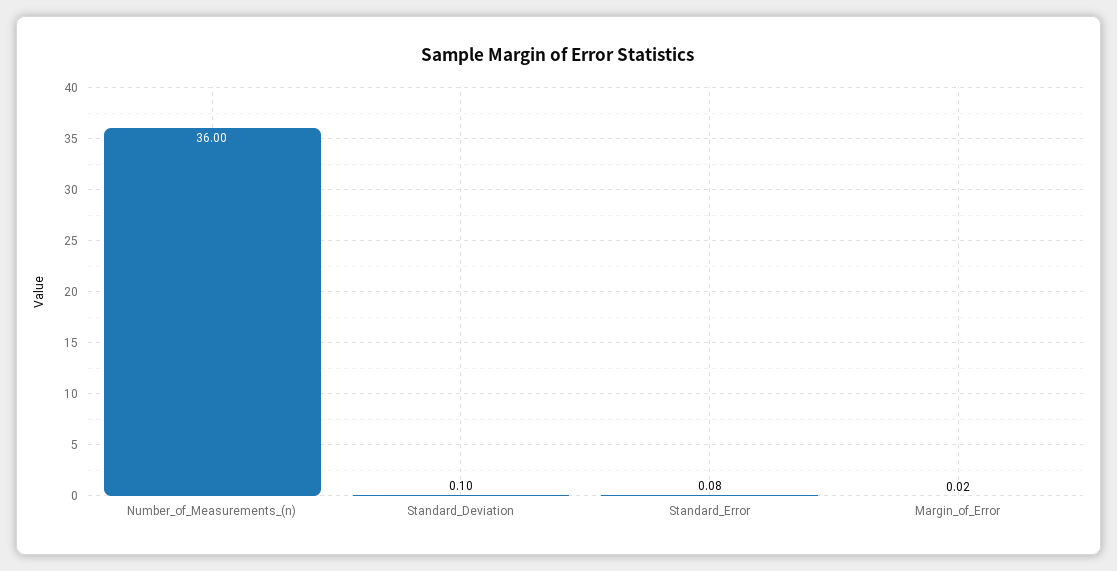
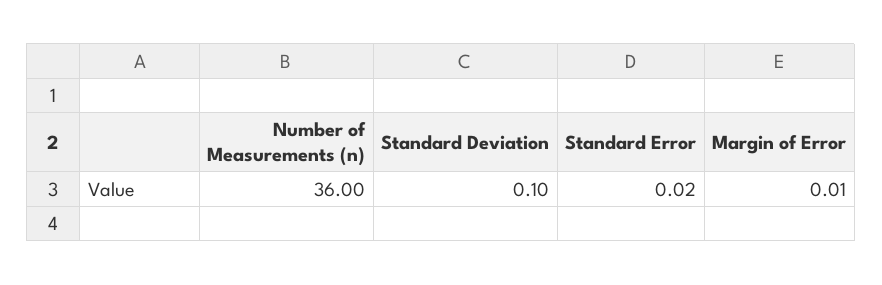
  {
    "Number_of_Measurements_(n)": 36,
    "Standard_Deviation": 0.1,
-   "Standard_Error": 0.08,
+   "Standard_Error": 0.02,
-   "Margin_of_Error": 0.02
+   "Margin_of_Error": 0.01
  }

